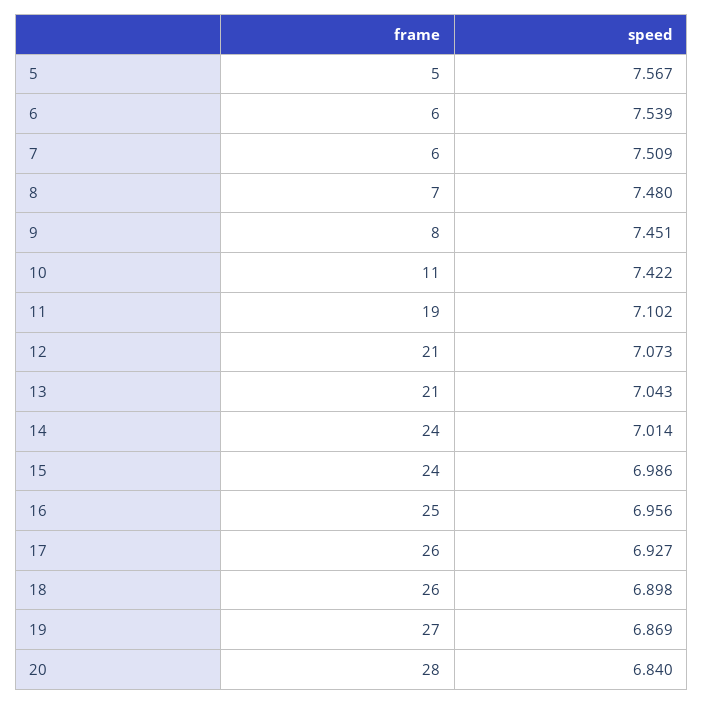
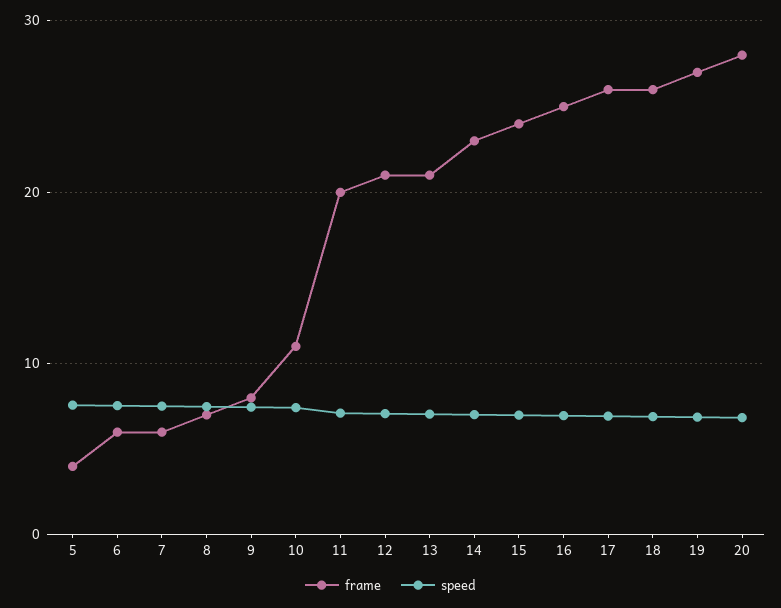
  {
    "frame": {
-     "5": 5,
+     "5": 4,
      "6": 6,
      "7": 6,
      "8": 7,
      "9": 8,
      "10": 11,
-     "11": 19,
+     "11": 20,
      "12": 21,
      "13": 21,
-     "14": 24,
+     "14": 23,
      "15": 24,
      "16": 25,
      "17": 26,
      "18": 26,
      "19": 27,
      "20": 28
    },
    "speed": {
      "5": 7.567,
      "6": 7.539,
      "7": 7.509,
      "8": 7.48,
      "9": 7.451,
      "10": 7.422,
      "11": 7.102,
      "12": 7.073,
      "13": 7.043,
      "14": 7.014,
      "15": 6.986,
      "16": 6.956,
      "17": 6.927,
      "18": 6.898,
      "19": 6.869,
      "20": 6.84
    }
  }

